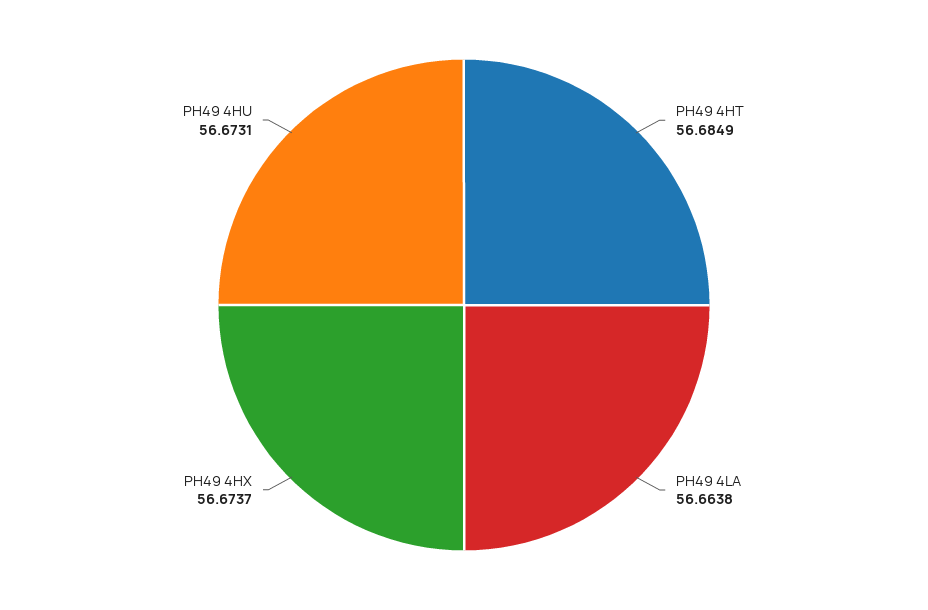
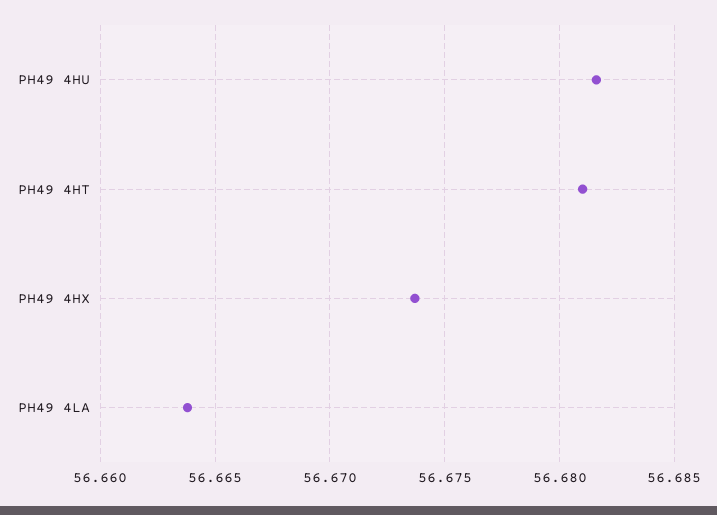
  {
-   "PH49 4HT": 56.6849,
+   "PH49 4HT": 56.681,
    "PH49 4LA": 56.6638,
    "PH49 4HX": 56.6737,
-   "PH49 4HU": 56.6731
+   "PH49 4HU": 56.6815
  }

